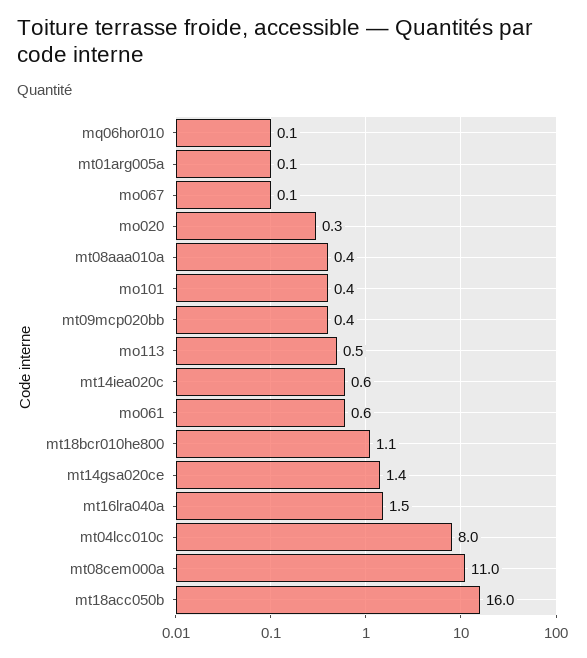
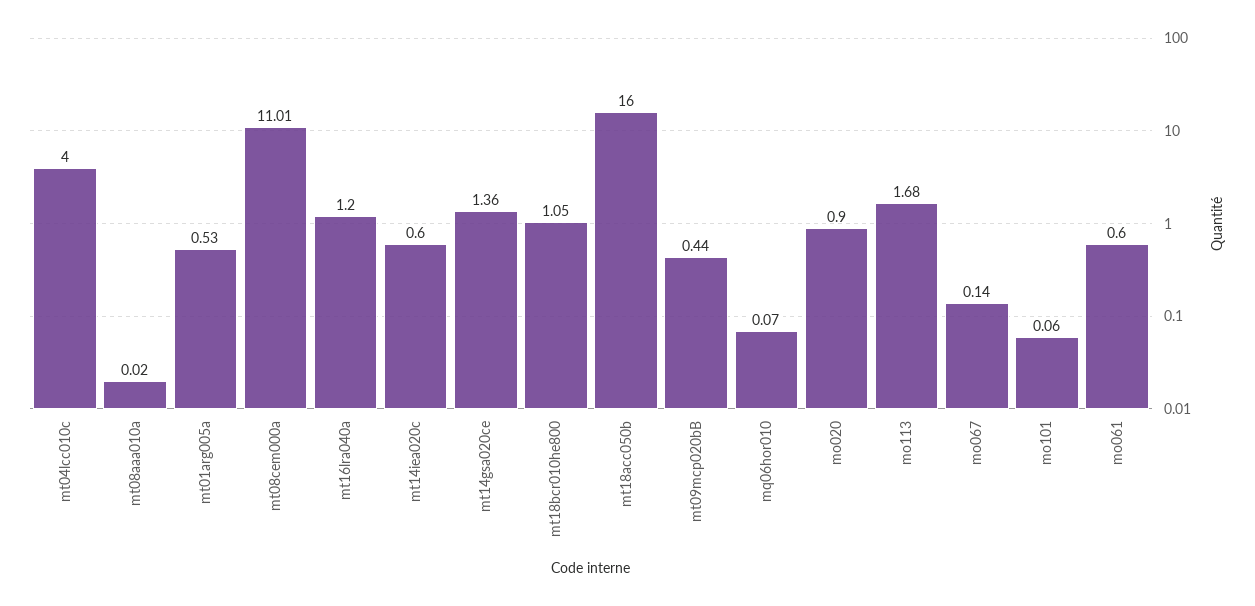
  {
    "mq06hor010": 0.07,
-   "mt01arg005a": 0.1,
+   "mt01arg005a": 0.53,
    "mo067": 0.14,
-   "mo020": 0.3,
+   "mo020": 0.9,
-   "mt08aaa010a": 0.4,
+   "mt08aaa010a": 0.02,
-   "mo101": 0.4,
+   "mo101": 0.06,
    "mt09mcp020bb": 0.44,
-   "mo113": 0.5,
+   "mo113": 1.68,
    "mt14iea020c": 0.6,
    "mo061": 0.6,
    "mt18bcr010he800": 1.05,
    "mt14gsa020ce": 1.36,
-   "mt16lra040a": 1.5,
+   "mt16lra040a": 1.2,
-   "mt04lcc010c": 8,
+   "mt04lcc010c": 4,
    "mt08cem000a": 11.01,
    "mt18acc050b": 16
  }

